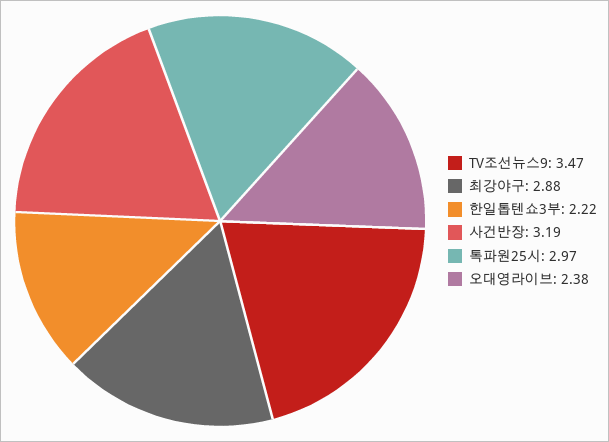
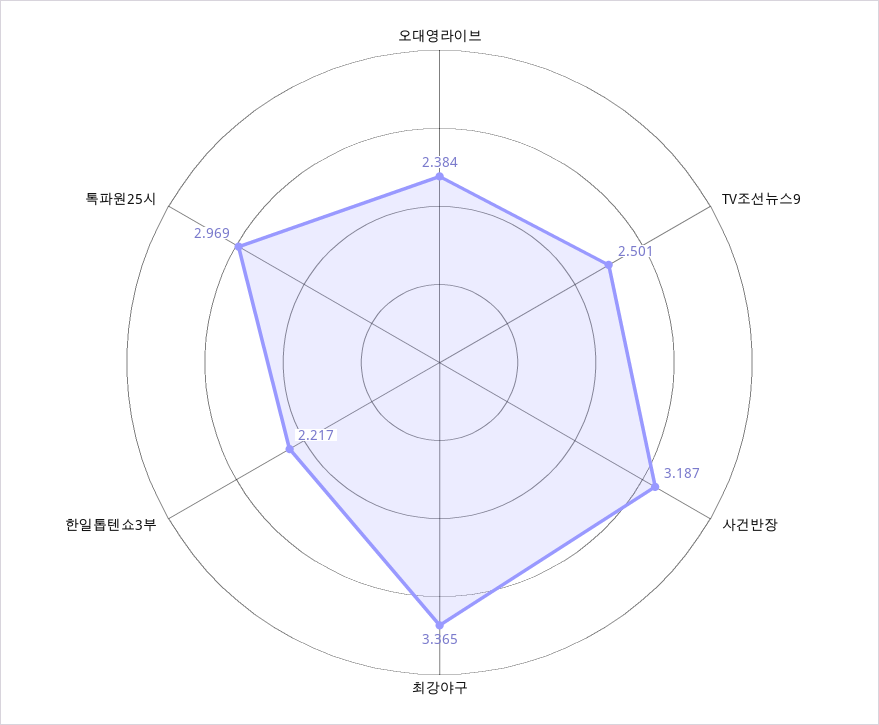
  {
-   "TV조선뉴스9": 3.47,
+   "TV조선뉴스9": 2.501,
-   "최강야구": 2.88,
+   "최강야구": 3.365,
    "한일톱텐쇼3부": 2.217,
    "사건반장": 3.187,
    "톡파원25시": 2.969,
    "오대영라이브": 2.384
  }

